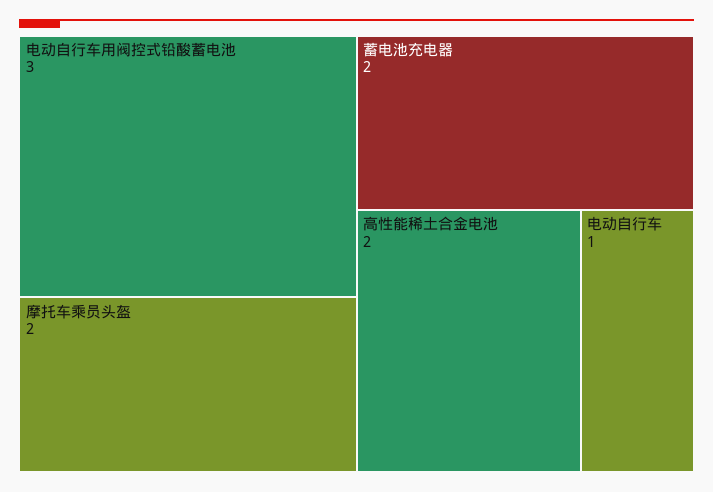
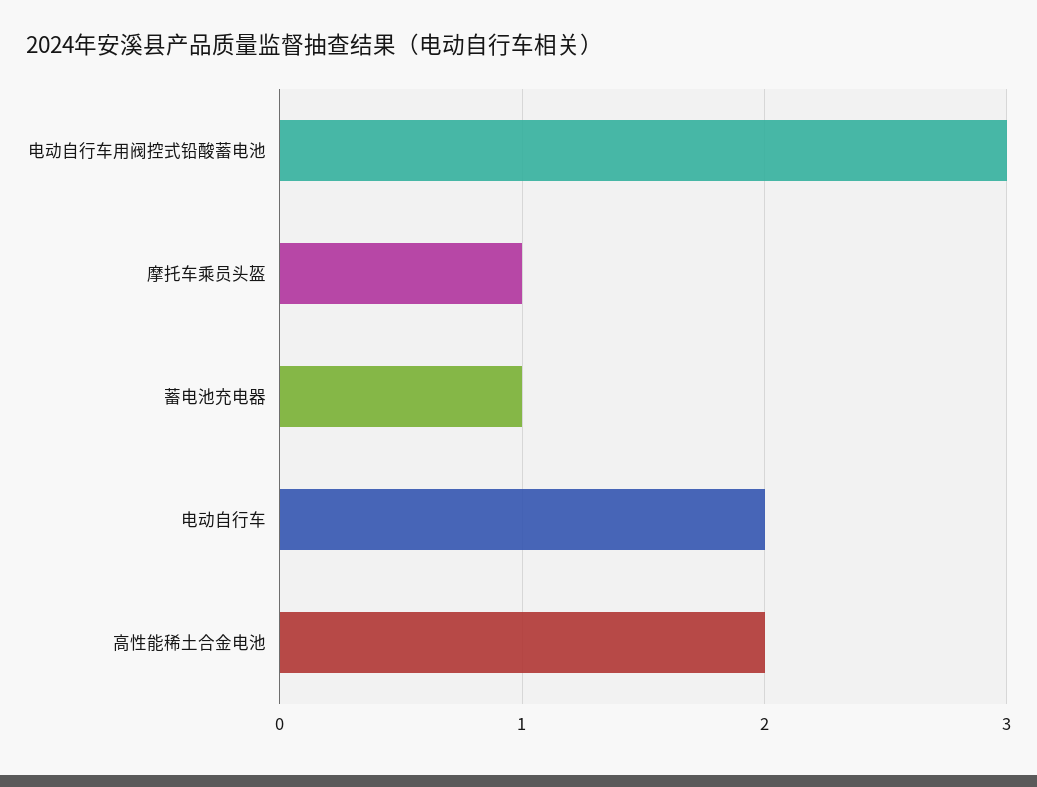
  {
    "电动自行车用阀控式铅酸蓄电池": 3,
-   "摩托车乘员头盔": 2,
+   "摩托车乘员头盔": 1,
-   "蓄电池充电器": 2,
+   "蓄电池充电器": 1,
    "高性能稀土合金电池": 2,
-   "电动自行车": 1
+   "电动自行车": 2
  }

